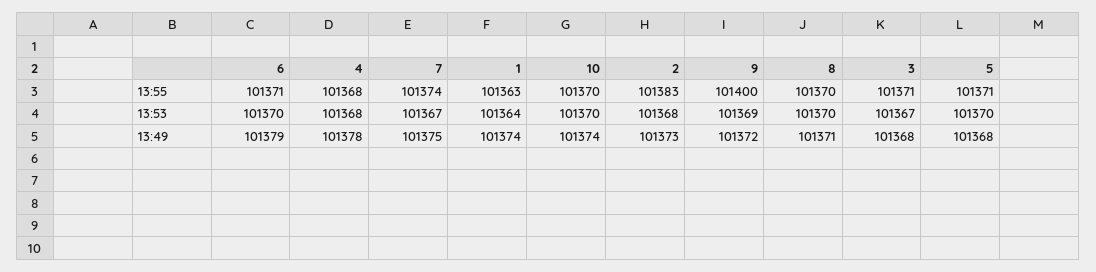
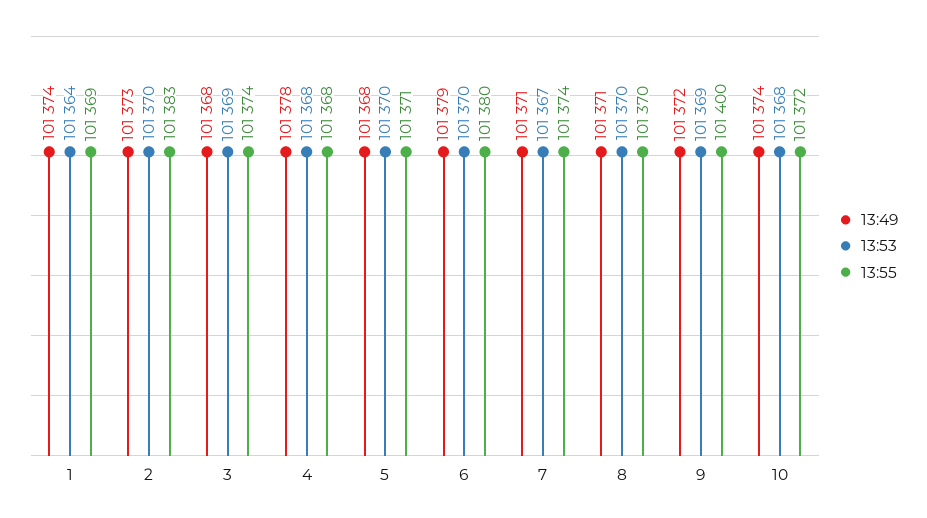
  {
    "13:55": {
-     "6": 101371,
+     "6": 101380,
      "4": 101368,
      "7": 101374,
-     "1": 101363,
+     "1": 101369,
-     "10": 101370,
+     "10": 101372,
      "2": 101383,
      "9": 101400,
      "8": 101370,
-     "3": 101371,
+     "3": 101374,
      "5": 101371
    },
    "13:53": {
      "6": 101370,
      "4": 101368,
      "7": 101367,
      "1": 101364,
-     "10": 101370,
+     "10": 101368,
-     "2": 101368,
+     "2": 101370,
      "9": 101369,
      "8": 101370,
-     "3": 101367,
+     "3": 101369,
      "5": 101370
    },
    "13:49": {
      "6": 101379,
      "4": 101378,
-     "7": 101375,
+     "7": 101371,
      "1": 101374,
      "10": 101374,
      "2": 101373,
      "9": 101372,
      "8": 101371,
      "3": 101368,
      "5": 101368
    }
  }

